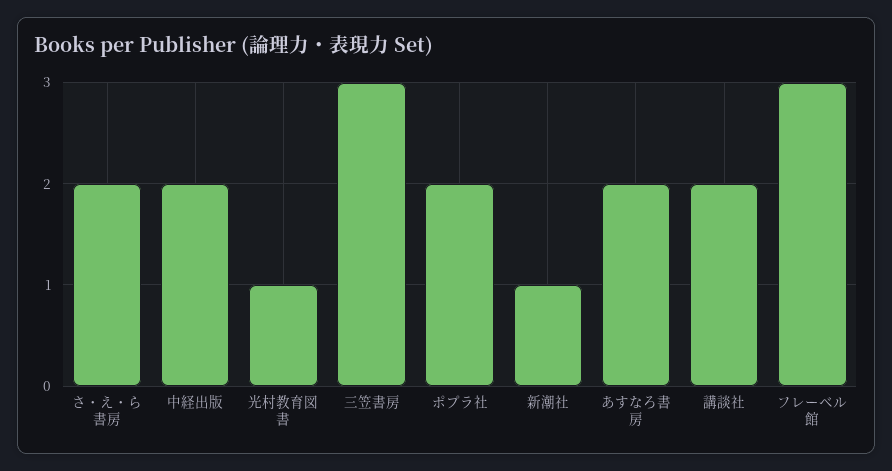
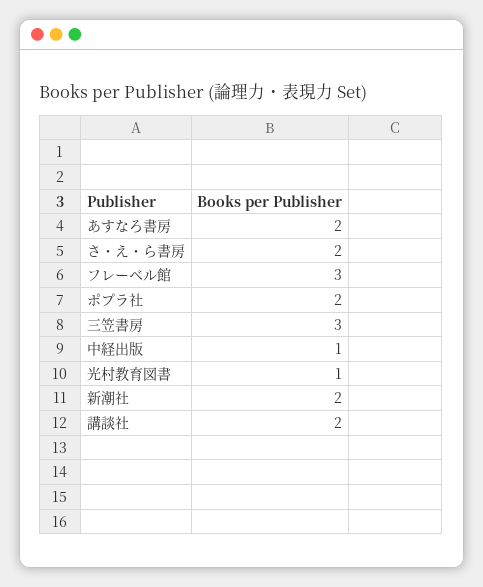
  {
    "さ・え・ら書房": 2,
-   "中経出版": 2,
+   "中経出版": 1,
    "光村教育図書": 1,
    "三笠書房": 3,
    "ポプラ社": 2,
-   "新潮社": 1,
+   "新潮社": 2,
    "あすなろ書房": 2,
    "講談社": 2,
    "フレーベル館": 3
  }

